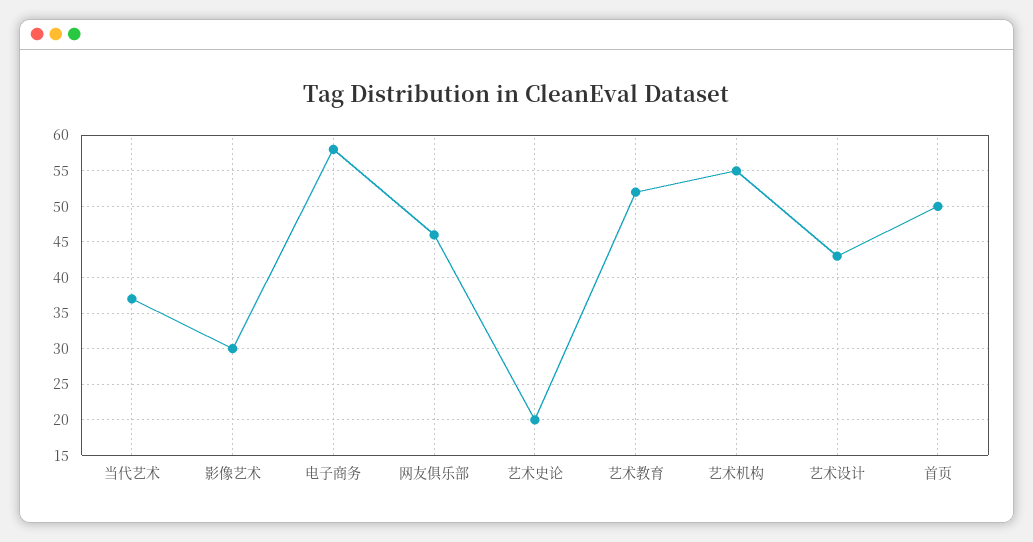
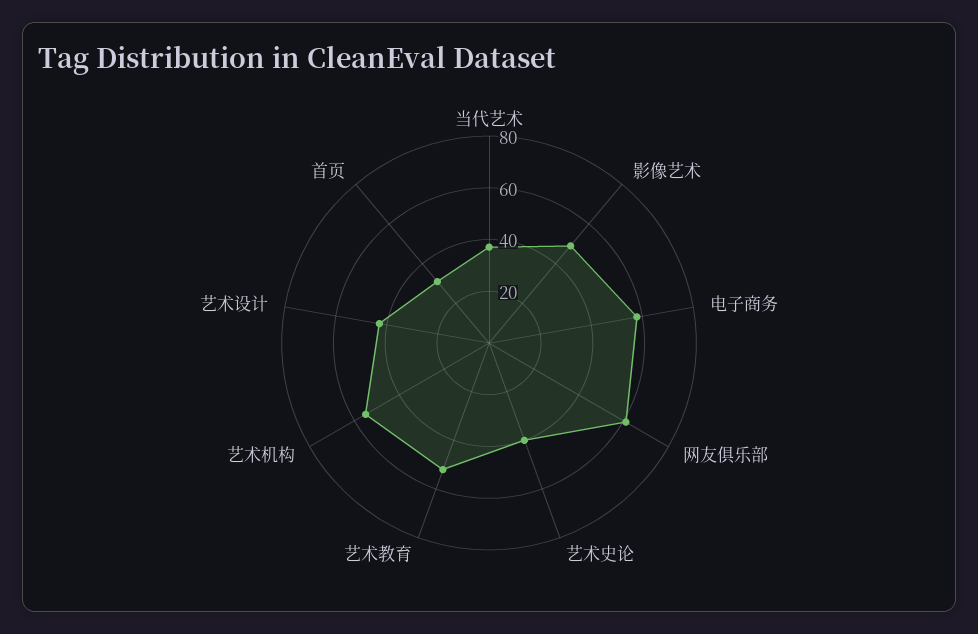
  {
    "当代艺术": 37,
-   "影像艺术": 30,
+   "影像艺术": 50,
    "电子商务": 58,
-   "网友俱乐部": 46,
+   "网友俱乐部": 60,
-   "艺术史论": 20,
+   "艺术史论": 40,
    "艺术教育": 52,
    "艺术机构": 55,
    "艺术设计": 43,
-   "首页": 50
+   "首页": 30
  }

